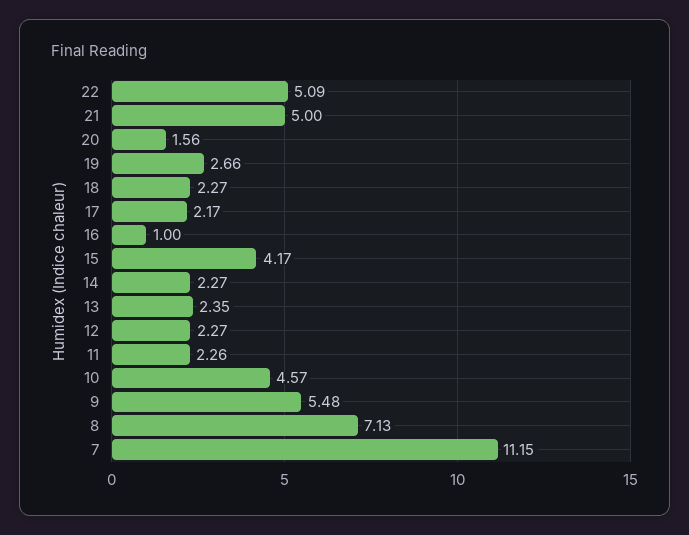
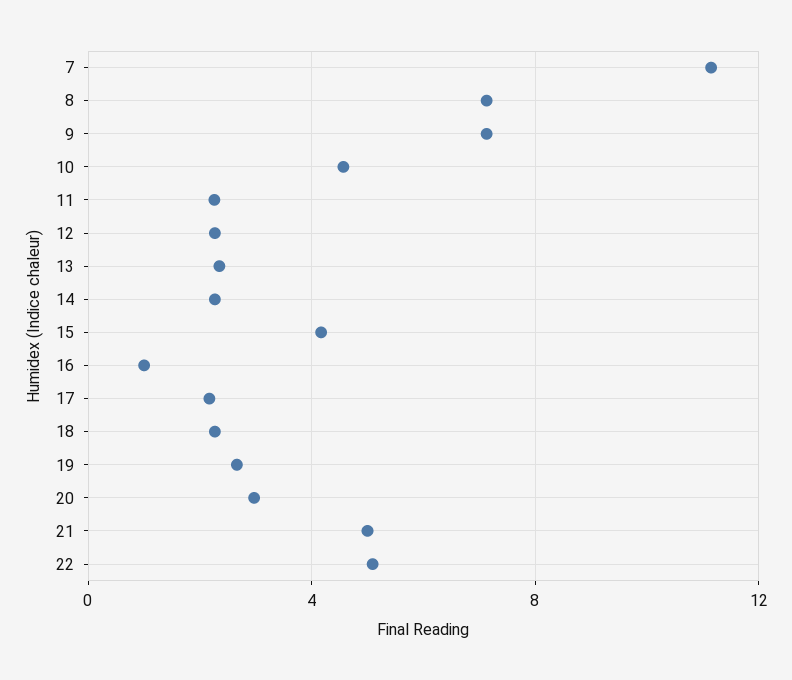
  {
    "22": 5.09,
    "21": 5,
-   "20": 1.56,
+   "20": 3,
    "19": 2.66,
    "18": 2.27,
    "17": 2.17,
    "16": 1,
    "15": 4.17,
    "14": 2.27,
    "13": 2.35,
    "12": 2.27,
    "11": 2.26,
    "10": 4.57,
-   "9": 5.48,
+   "9": 7,
    "8": 7.13,
    "7": 11.15
  }

